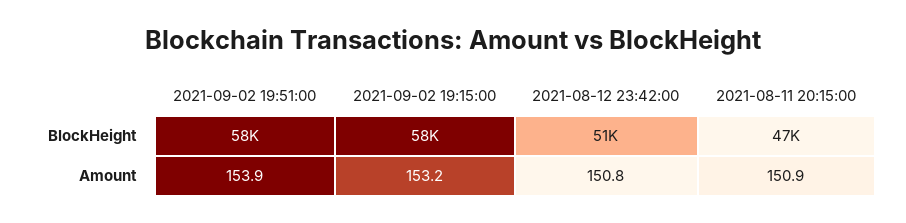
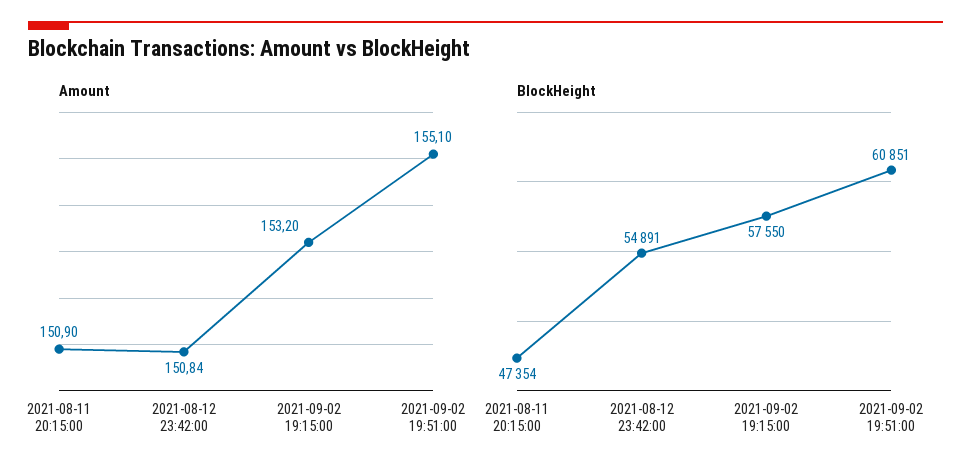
  {
    "BlockHeight": {
-     "2021-09-02 19:51:00": 58000,
+     "2021-09-02 19:51:00": 60851,
      "2021-09-02 19:15:00": 57550,
-     "2021-08-12 23:42:00": 51000,
+     "2021-08-12 23:42:00": 54891,
      "2021-08-11 20:15:00": 47354
    },
    "Amount": {
-     "2021-09-02 19:51:00": 153.9,
+     "2021-09-02 19:51:00": 155.1,
      "2021-09-02 19:15:00": 153.2,
      "2021-08-12 23:42:00": 150.84,
      "2021-08-11 20:15:00": 150.9
    }
  }

